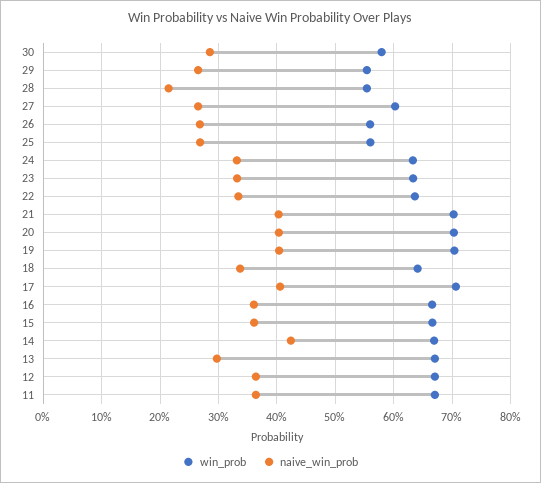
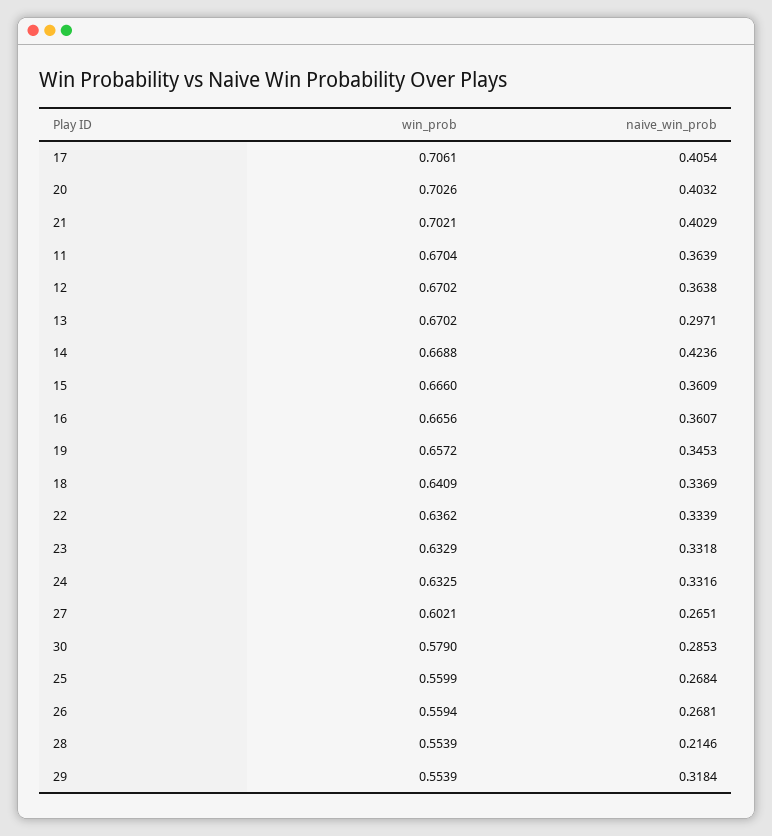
  {
    "win_prob": {
      "30": 0.579,
      "29": 0.5539,
      "28": 0.5539,
      "27": 0.6021,
      "26": 0.5594,
      "25": 0.5599,
      "24": 0.6325,
      "23": 0.6329,
      "22": 0.6362,
      "21": 0.7021,
      "20": 0.7026,
-     "19": 0.7,
+     "19": 0.6572,
      "18": 0.6409,
      "17": 0.7061,
      "16": 0.6656,
      "15": 0.666,
      "14": 0.6688,
      "13": 0.6702,
      "12": 0.6702,
      "11": 0.6704
    },
    "naive_win_prob": {
      "30": 0.2853,
-     "29": 0.26,
+     "29": 0.3184,
      "28": 0.2146,
      "27": 0.2651,
      "26": 0.2681,
      "25": 0.2684,
      "24": 0.3316,
      "23": 0.3318,
      "22": 0.3339,
      "21": 0.4029,
      "20": 0.4032,
-     "19": 0.4,
+     "19": 0.3453,
      "18": 0.3369,
      "17": 0.4054,
      "16": 0.3607,
      "15": 0.3609,
      "14": 0.4236,
      "13": 0.2971,
      "12": 0.3638,
      "11": 0.3639
    }
  }

